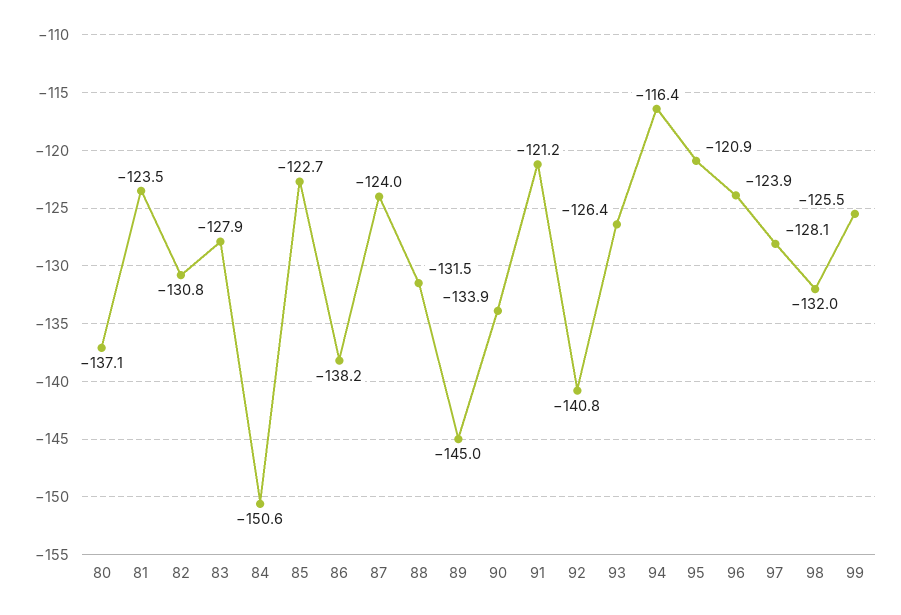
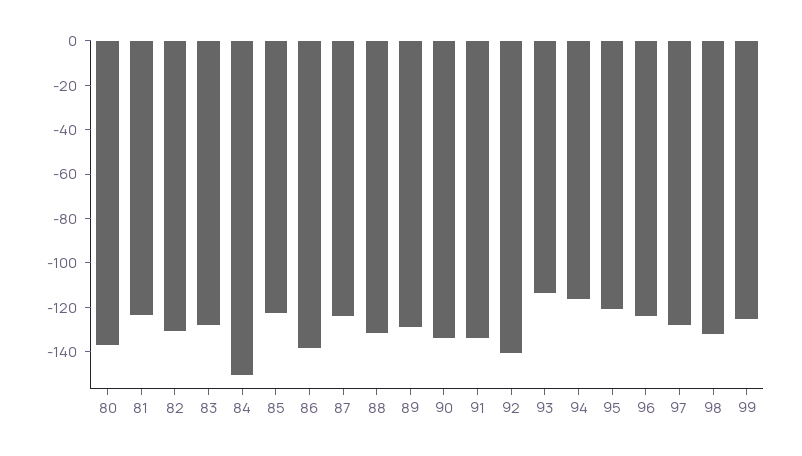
  {
    "80": -137.1,
    "81": -123.5,
    "82": -130.8,
    "83": -127.9,
    "84": -150.6,
    "85": -122.7,
    "86": -138.2,
    "87": -124,
    "88": -131.5,
-   "89": -145,
+   "89": -130,
    "90": -133.9,
-   "91": -121.2,
+   "91": -135,
    "92": -140.8,
-   "93": -126.4,
+   "93": -115,
    "94": -116.4,
    "95": -120.9,
    "96": -123.9,
    "97": -128.1,
    "98": -132,
    "99": -125.5
  }

